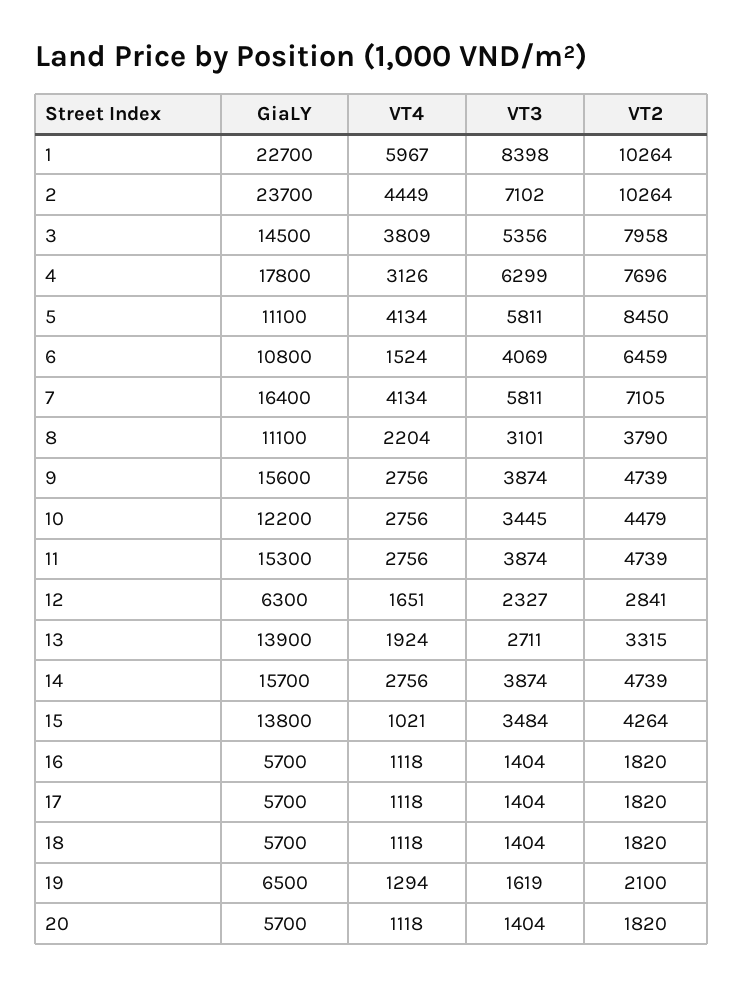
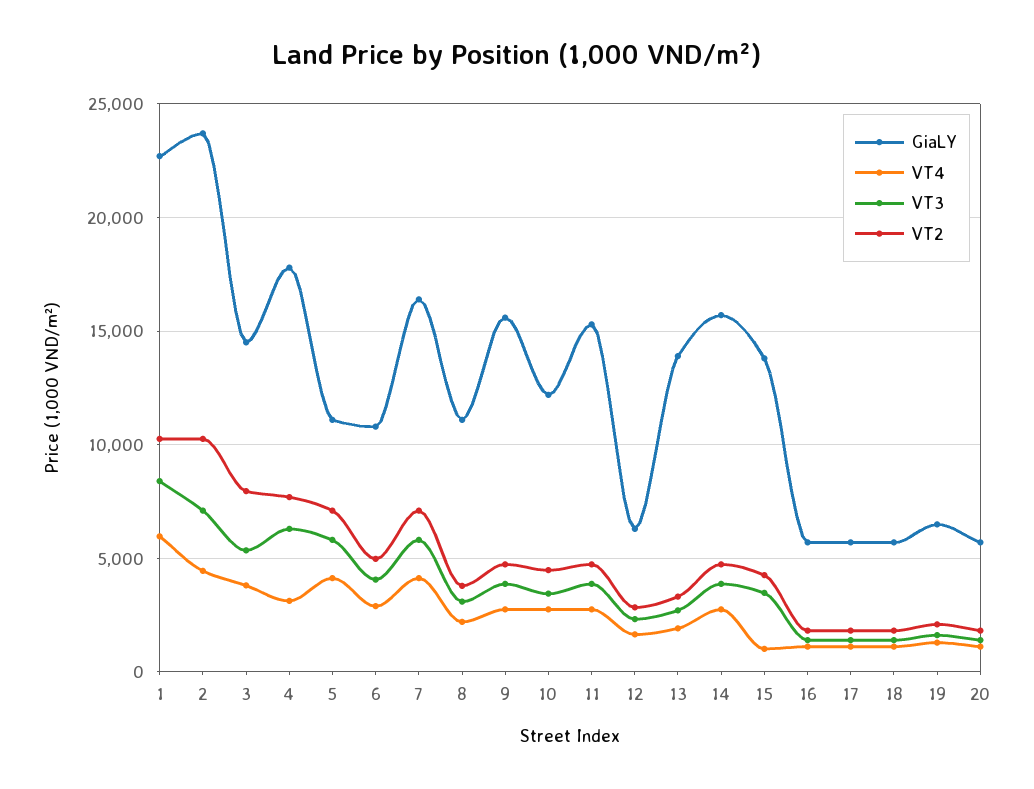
  {
    "GiaLY": {
      "1": 22700,
      "2": 23700,
      "3": 14500,
      "4": 17800,
      "5": 11100,
      "6": 10800,
      "7": 16400,
      "8": 11100,
      "9": 15600,
      "10": 12200,
      "11": 15300,
      "12": 6300,
      "13": 13900,
      "14": 15700,
      "15": 13800,
      "16": 5700,
      "17": 5700,
      "18": 5700,
      "19": 6500,
      "20": 5700
    },
    "VT4": {
      "1": 5967,
      "2": 4449,
      "3": 3809,
      "4": 3126,
      "5": 4134,
-     "6": 1524,
+     "6": 3000,
      "7": 4134,
      "8": 2204,
      "9": 2756,
      "10": 2756,
      "11": 2756,
      "12": 1651,
      "13": 1924,
      "14": 2756,
      "15": 1021,
      "16": 1118,
      "17": 1118,
      "18": 1118,
      "19": 1294,
      "20": 1118
    },
    "VT3": {
      "1": 8398,
      "2": 7102,
      "3": 5356,
      "4": 6299,
      "5": 5811,
      "6": 4069,
      "7": 5811,
      "8": 3101,
      "9": 3874,
      "10": 3445,
      "11": 3874,
      "12": 2327,
      "13": 2711,
      "14": 3874,
      "15": 3484,
      "16": 1404,
      "17": 1404,
      "18": 1404,
      "19": 1619,
      "20": 1404
    },
    "VT2": {
      "1": 10264,
      "2": 10264,
      "3": 7958,
      "4": 7696,
-     "5": 8450,
+     "5": 7000,
-     "6": 6459,
+     "6": 5000,
      "7": 7105,
      "8": 3790,
      "9": 4739,
      "10": 4479,
      "11": 4739,
      "12": 2841,
      "13": 3315,
      "14": 4739,
      "15": 4264,
      "16": 1820,
      "17": 1820,
      "18": 1820,
      "19": 2100,
      "20": 1820
    }
  }

